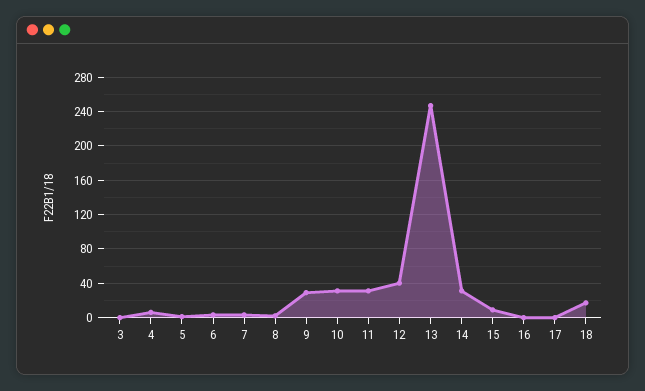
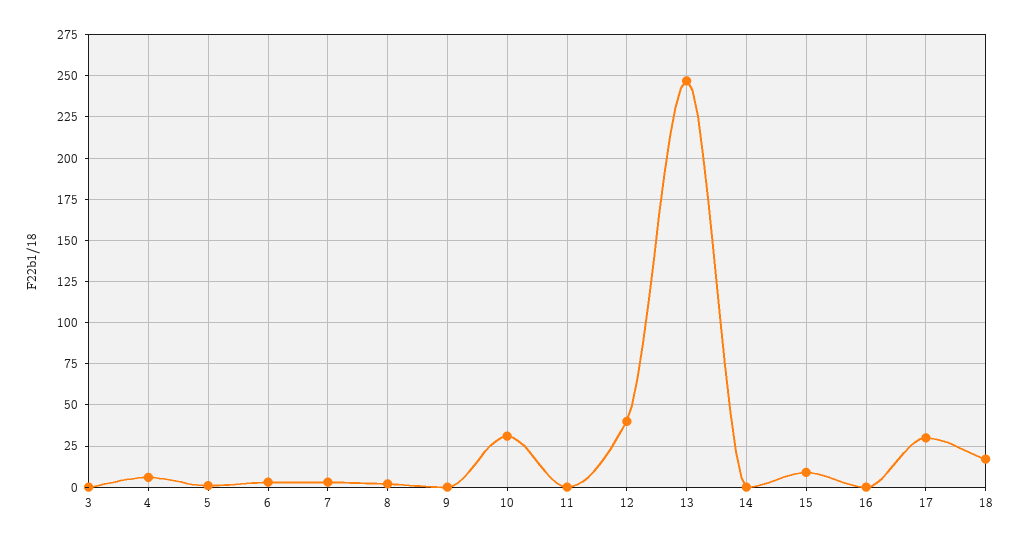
  {
    "3": 0,
    "4": 5,
    "5": 0,
    "6": 5,
    "7": 5,
    "8": 0,
-   "9": 30,
+   "9": 0,
    "10": 30,
-   "11": 30,
+   "11": 0,
    "12": 40,
    "13": 245,
-   "14": 30,
+   "14": 0,
    "15": 10,
    "16": 0,
-   "17": 0,
+   "17": 30,
    "18": 15
  }

